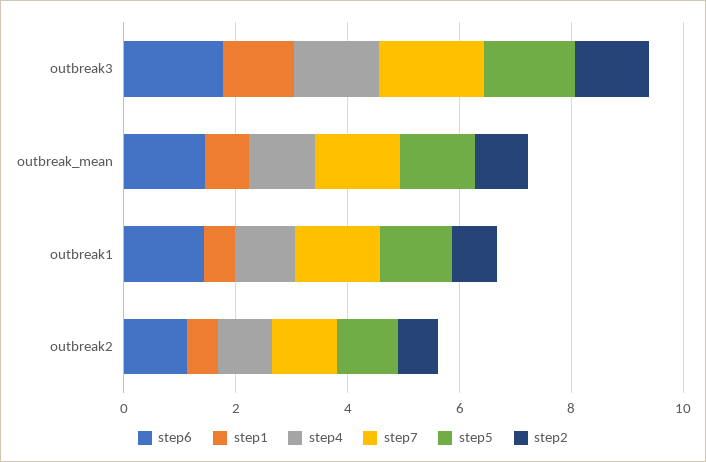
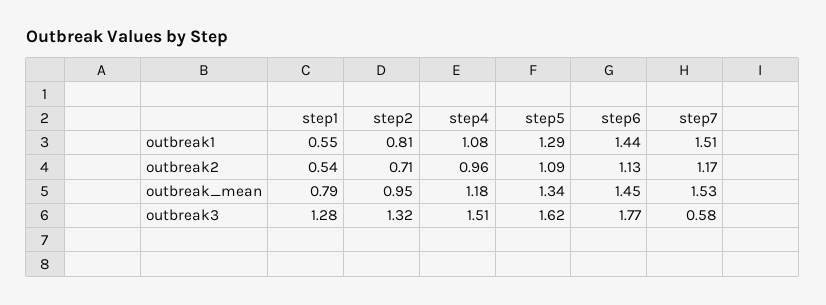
  {
    "step6": {
      "outbreak3": 1.77,
      "outbreak_mean": 1.45,
      "outbreak1": 1.44,
      "outbreak2": 1.13
    },
    "step1": {
      "outbreak3": 1.28,
      "outbreak_mean": 0.79,
      "outbreak1": 0.55,
      "outbreak2": 0.54
    },
    "step4": {
      "outbreak3": 1.51,
      "outbreak_mean": 1.18,
      "outbreak1": 1.08,
      "outbreak2": 0.96
    },
    "step7": {
-     "outbreak3": 2,
+     "outbreak3": 0.58,
      "outbreak_mean": 1.53,
      "outbreak1": 1.51,
      "outbreak2": 1.17
    },
    "step5": {
      "outbreak3": 1.62,
      "outbreak_mean": 1.34,
      "outbreak1": 1.29,
      "outbreak2": 1.09
    },
    "step2": {
      "outbreak3": 1.32,
      "outbreak_mean": 0.95,
      "outbreak1": 0.81,
      "outbreak2": 0.71
    }
  }

